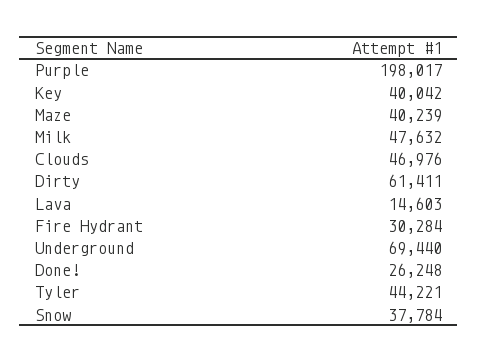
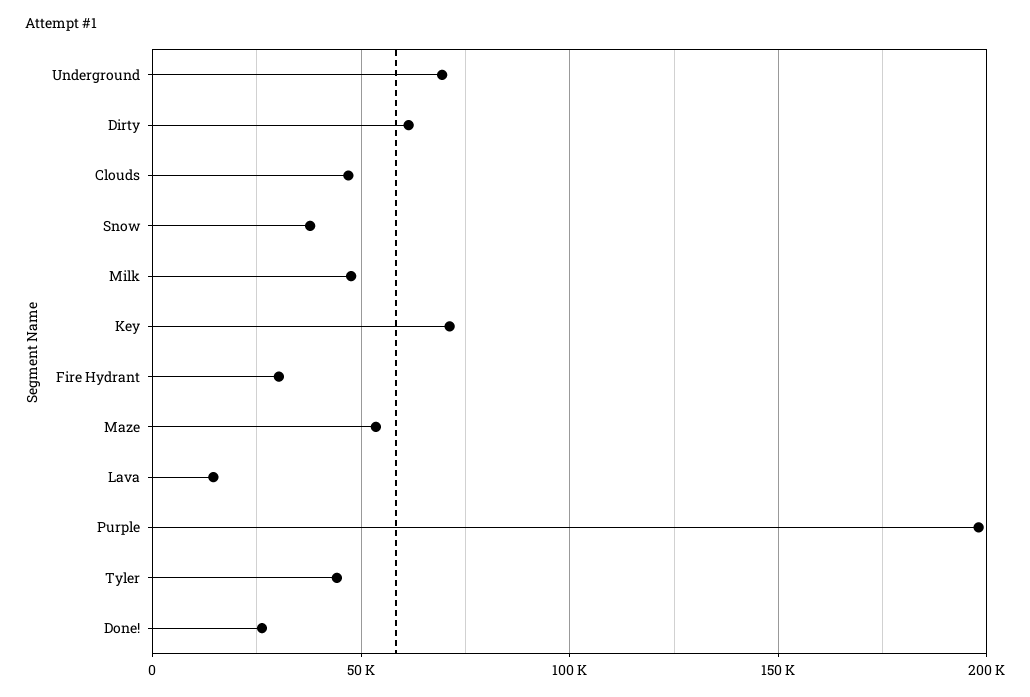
  {
    "Purple": 198017,
-   "Key": 40042,
+   "Key": 70000,
-   "Maze": 40239,
+   "Maze": 55000,
    "Milk": 47632,
    "Clouds": 46976,
    "Dirty": 61411,
    "Lava": 14603,
    "Fire Hydrant": 30284,
    "Underground": 69440,
    "Done!": 26248,
    "Tyler": 44221,
    "Snow": 37784
  }

